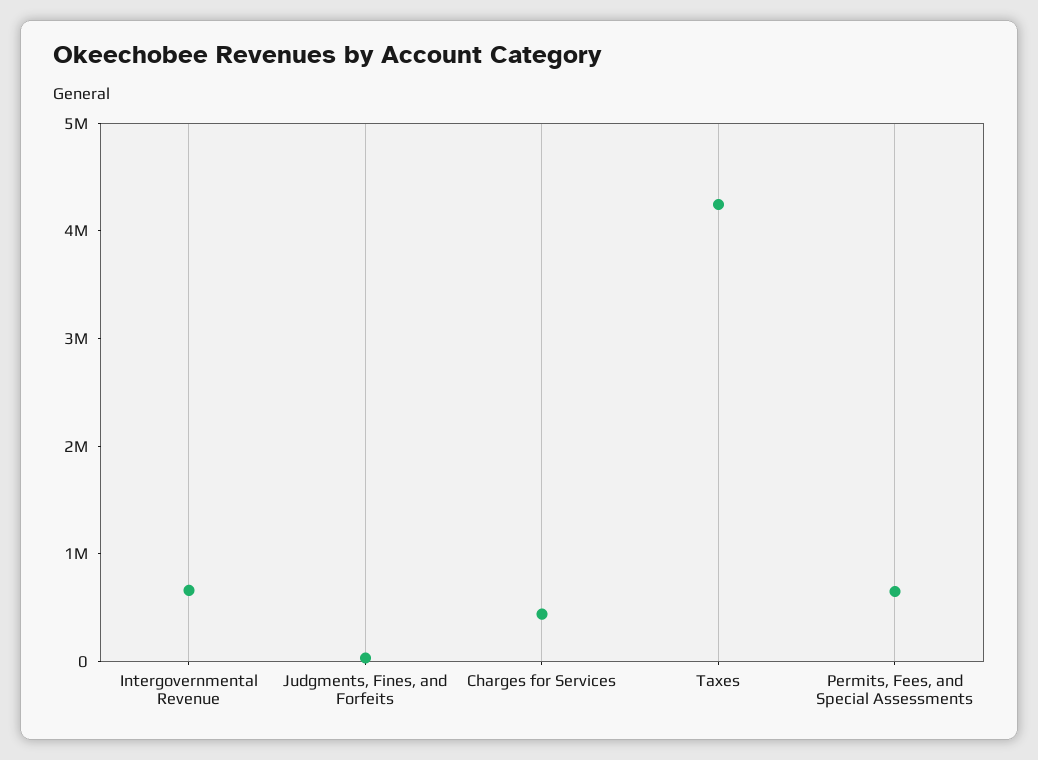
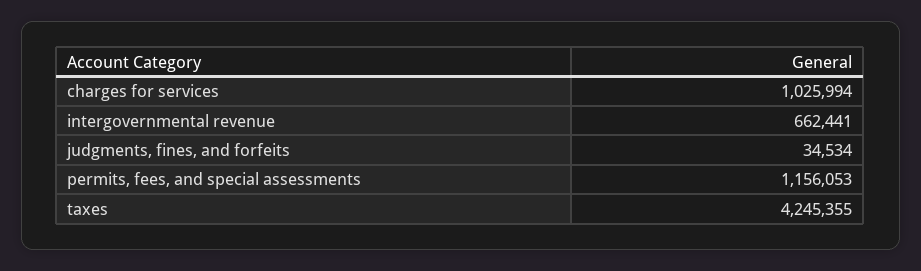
  {
    "Intergovernmental Revenue": 662441,
    "Judgments, Fines, and Forfeits": 34534,
-   "Charges for Services": 400000,
+   "Charges for Services": 1025994,
    "Taxes": 4245355,
-   "Permits, Fees, and Special Assessments": 600000
+   "Permits, Fees, and Special Assessments": 1156053
  }

